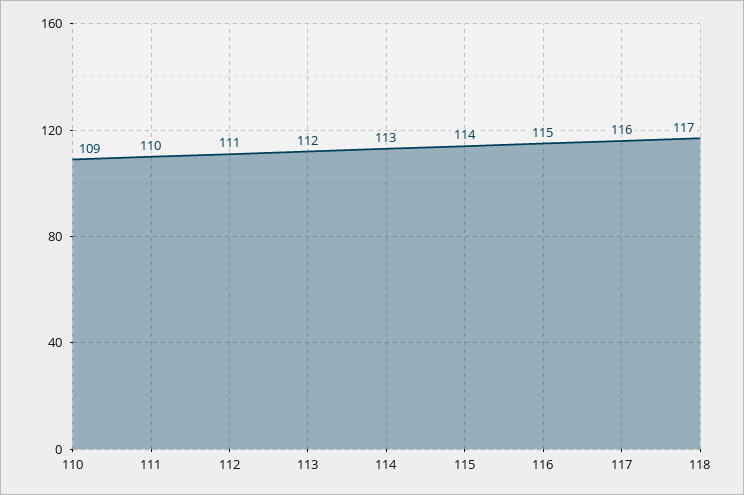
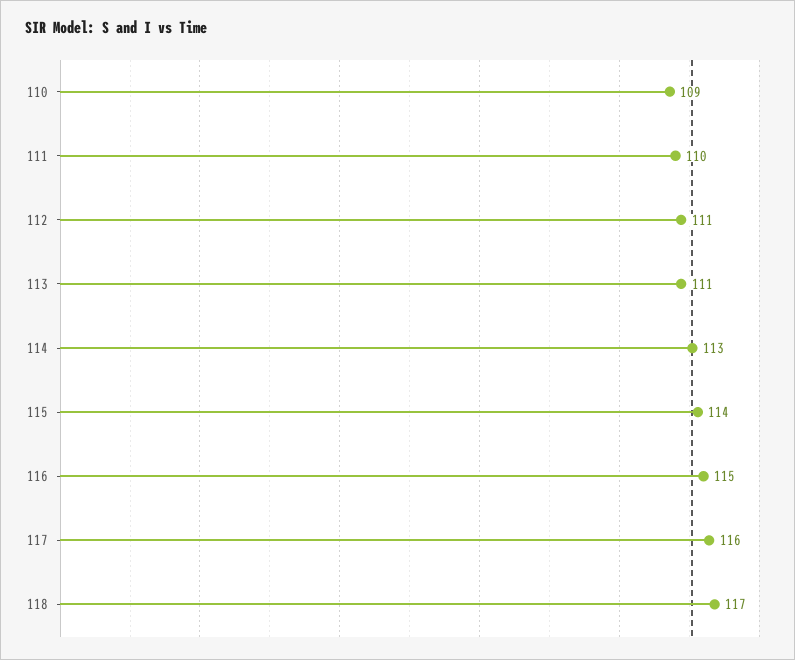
  {
    "110": 109,
    "111": 110,
    "112": 111,
-   "113": 112,
+   "113": 111,
    "114": 113,
    "115": 114,
    "116": 115,
    "117": 116,
    "118": 117
  }

